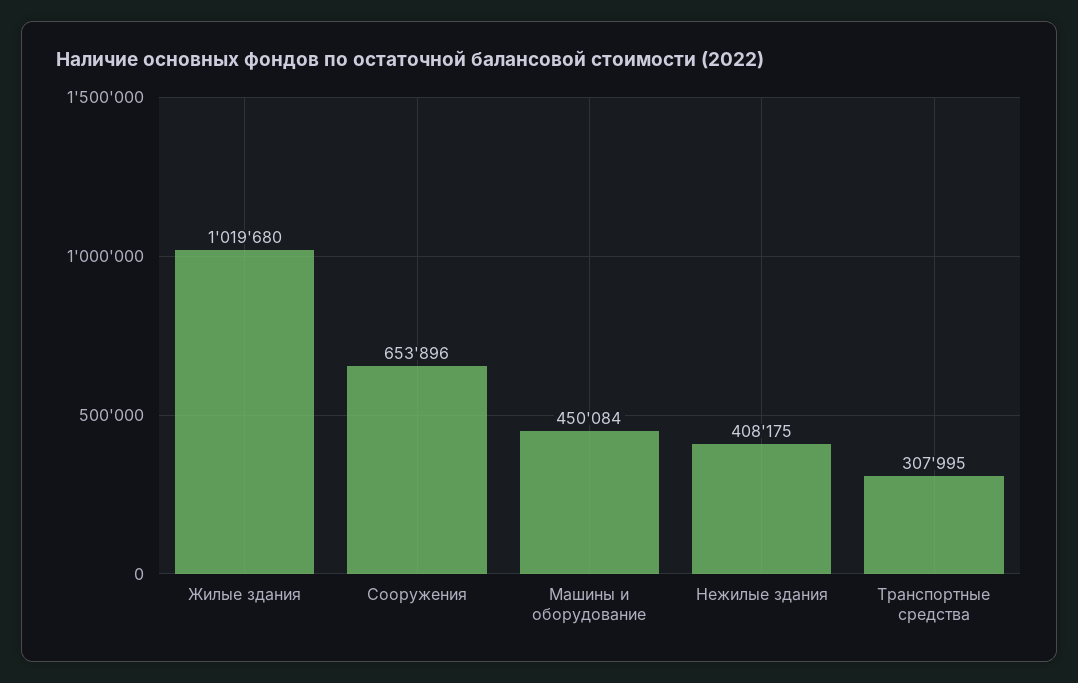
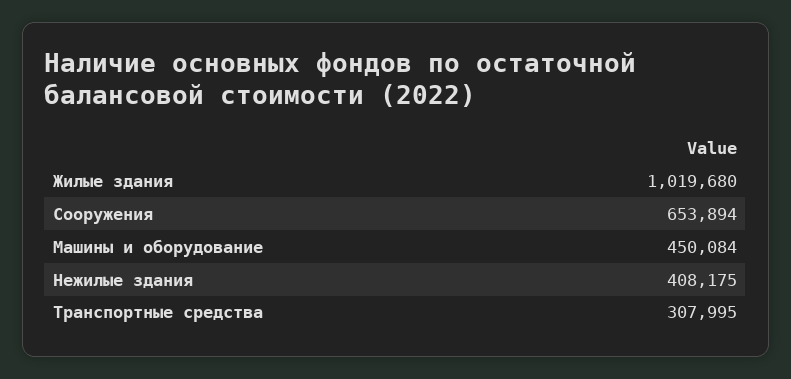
  {
    "Жилые здания": 1019680,
-   "Сооружения": 653896,
+   "Сооружения": 653894,
    "Машины и оборудование": 450084,
    "Нежилые здания": 408175,
    "Транспортные средства": 307995
  }

